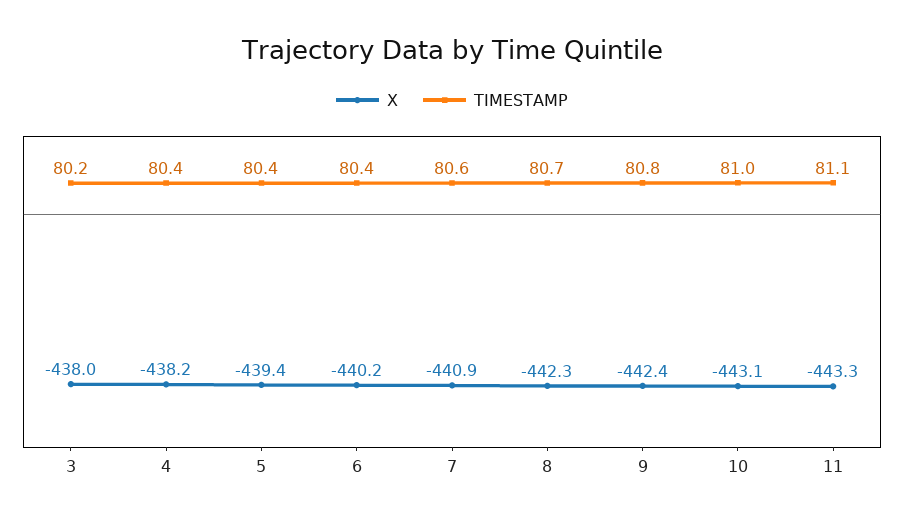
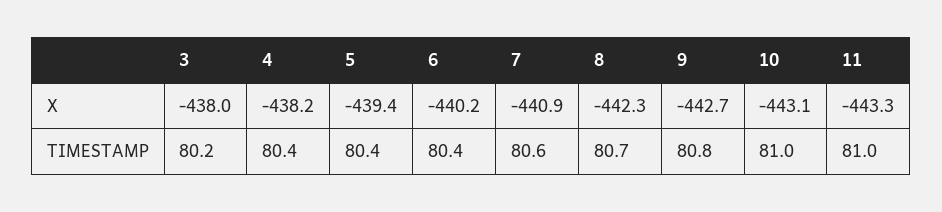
  {
    "X": {
      "3": -438,
      "4": -438.2,
      "5": -439.4,
      "6": -440.2,
      "7": -440.9,
      "8": -442.3,
-     "9": -442.4,
+     "9": -442.7,
      "10": -443.1,
      "11": -443.3
    },
    "TIMESTAMP": {
      "3": 80.2,
      "4": 80.4,
      "5": 80.4,
      "6": 80.4,
      "7": 80.6,
      "8": 80.7,
      "9": 80.8,
      "10": 81,
-     "11": 81.1
+     "11": 81
    }
  }

